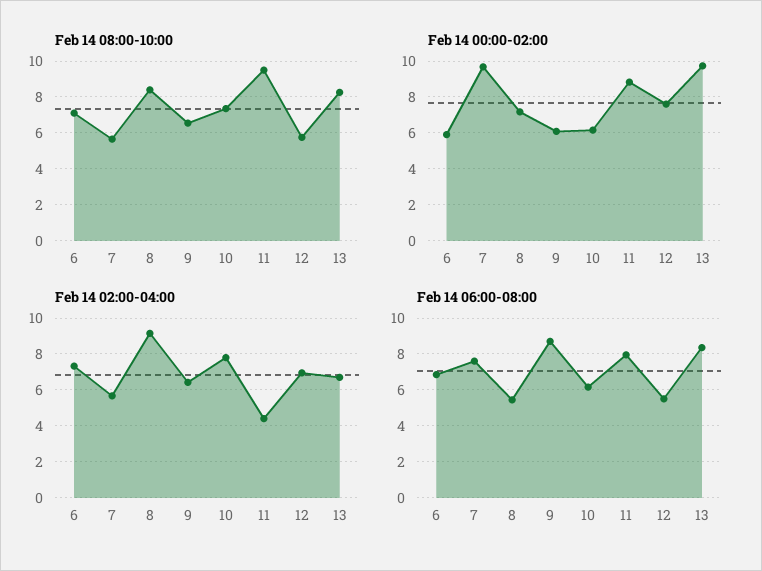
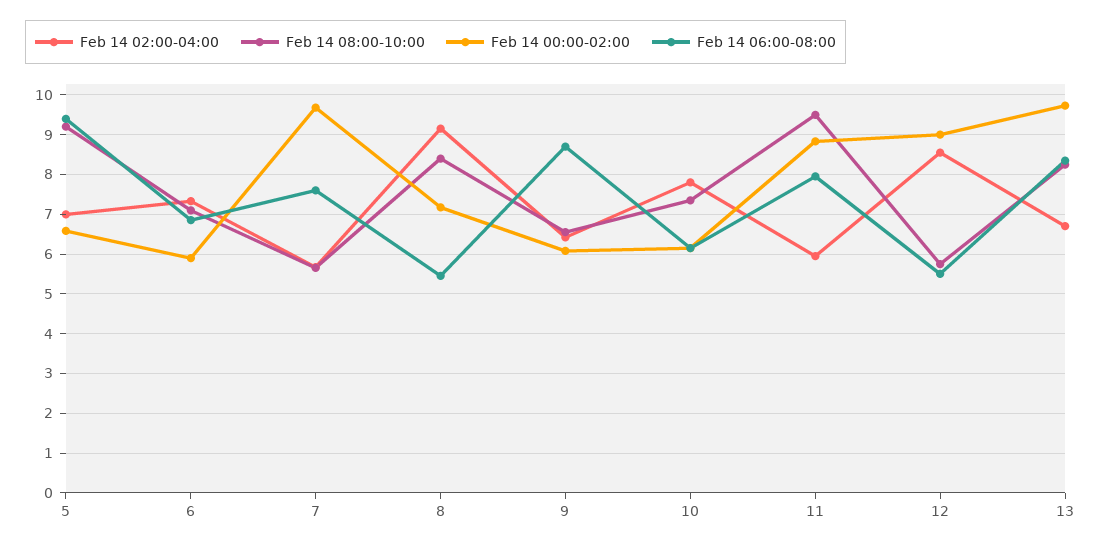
  {
    "Feb 14 08:00-10:00": {
      "6": 7.2,
      "7": 5.6,
      "8": 8.4,
      "9": 6.6,
      "10": 7.4,
      "11": 9.6,
      "12": 5.8,
-     "13": 8.2
+     "13": 8.2,
+     "5": 9.2
    },
    "Feb 14 00:00-02:00": {
      "6": 6,
      "7": 9.6,
      "8": 7.2,
      "9": 6,
      "10": 6.2,
      "11": 8.8,
-     "12": 7.5,
+     "12": 9,
-     "13": 9.8
+     "13": 9.8,
+     "5": 6.6
    },
    "Feb 14 02:00-04:00": {
      "6": 7.4,
      "7": 5.6,
      "8": 9.2,
      "9": 6.4,
      "10": 7.8,
-     "11": 4.5,
+     "11": 6,
-     "12": 7,
+     "12": 8.6,
-     "13": 6.8
+     "13": 6.8,
+     "5": 7
    },
    "Feb 14 06:00-08:00": {
      "6": 6.8,
      "7": 7.6,
      "8": 5.4,
      "9": 8.8,
      "10": 6.2,
      "11": 8,
      "12": 5.6,
-     "13": 8.4
+     "13": 8.4,
+     "5": 9.4
    }
  }

